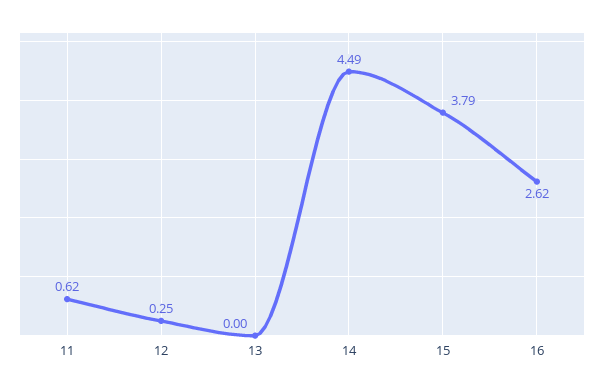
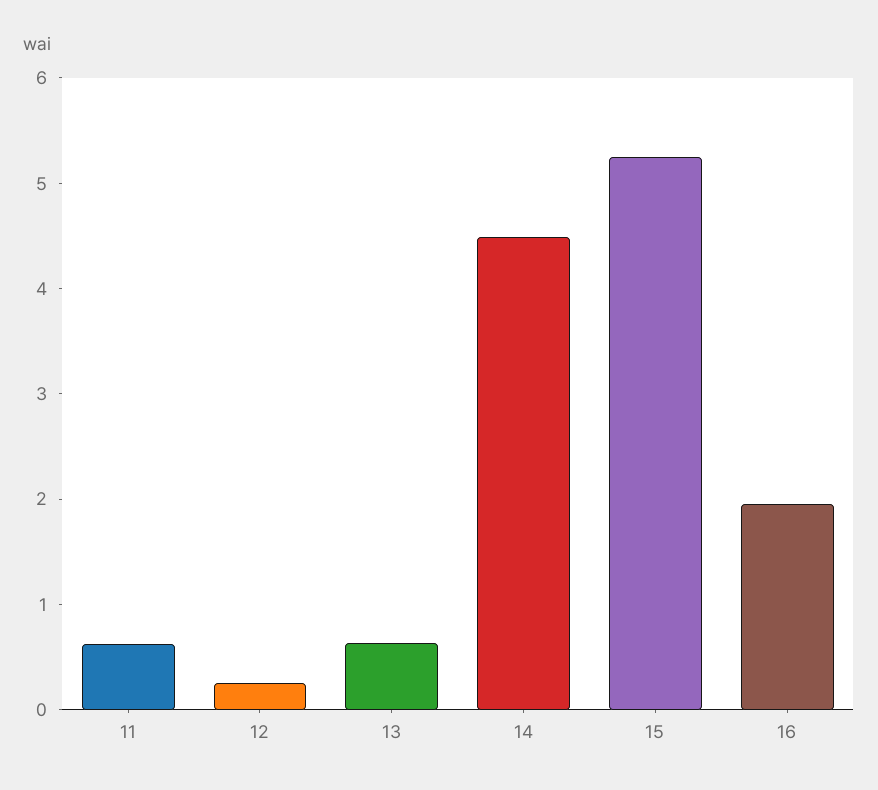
  {
    "11": 0.62,
    "12": 0.25,
-   "13": 0,
+   "13": 0.6,
    "14": 4.49,
-   "15": 3.79,
+   "15": 5.2,
-   "16": 2.62
+   "16": 2
  }

